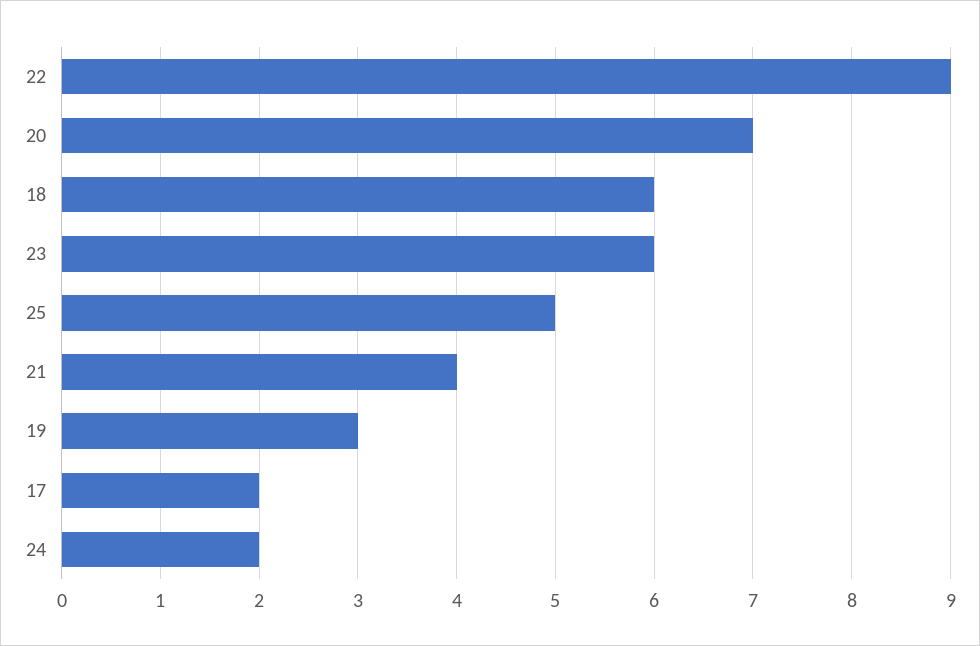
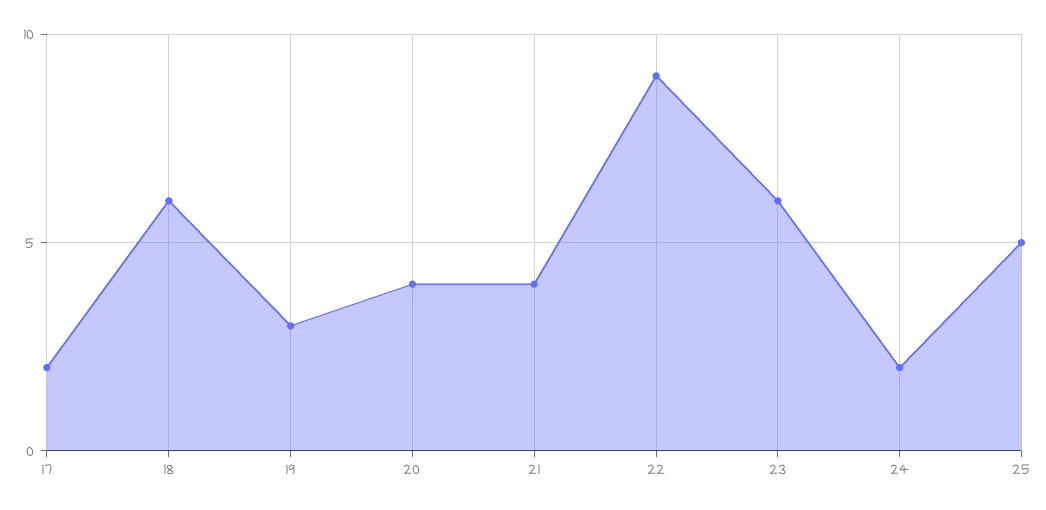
  {
    "22": 9,
-   "20": 7,
+   "20": 4,
    "18": 6,
    "23": 6,
    "25": 5,
    "21": 4,
    "19": 3,
    "17": 2,
    "24": 2
  }

